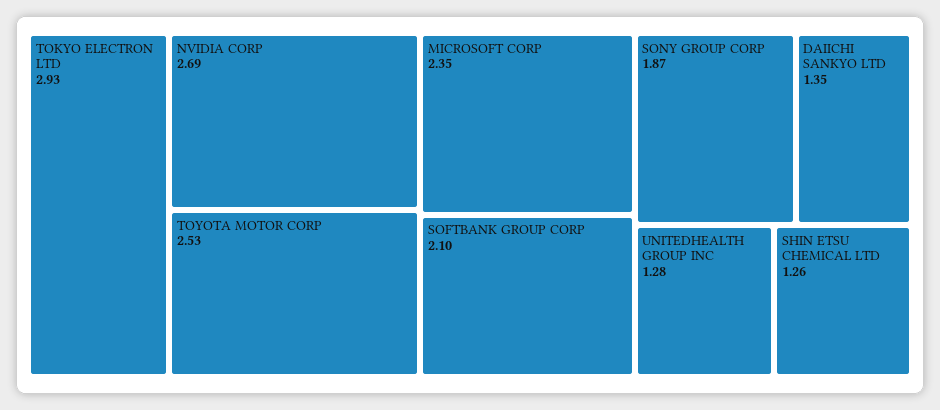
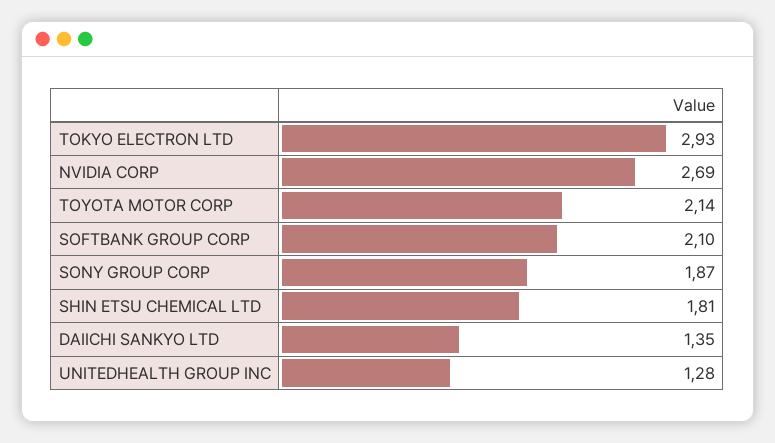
  {
    "TOKYO ELECTRON LTD": 2.93,
    "NVIDIA CORP": 2.69,
-   "TOYOTA MOTOR CORP": 2.53,
+   "TOYOTA MOTOR CORP": 2.14,
-   "MICROSOFT CORP": 2.35,
    "SOFTBANK GROUP CORP": 2.1,
    "SONY GROUP CORP": 1.87,
    "DAIICHI SANKYO LTD": 1.35,
    "UNITEDHEALTH GROUP INC": 1.28,
-   "SHIN ETSU CHEMICAL LTD": 1.26
+   "SHIN ETSU CHEMICAL LTD": 1.81
  }

